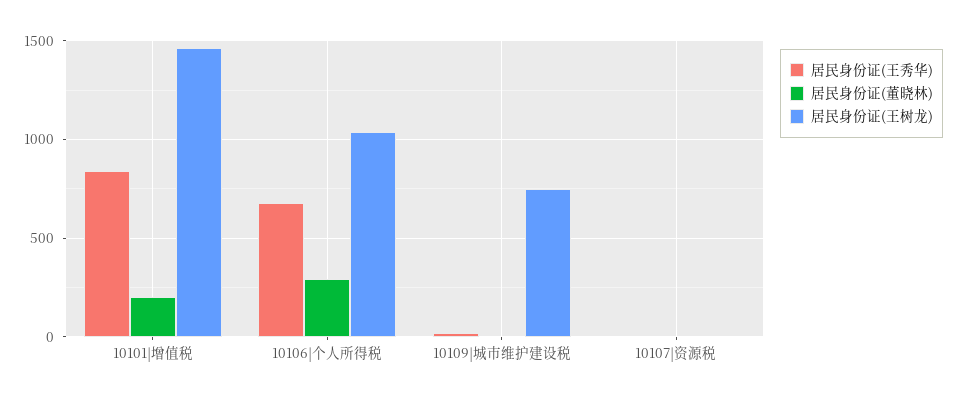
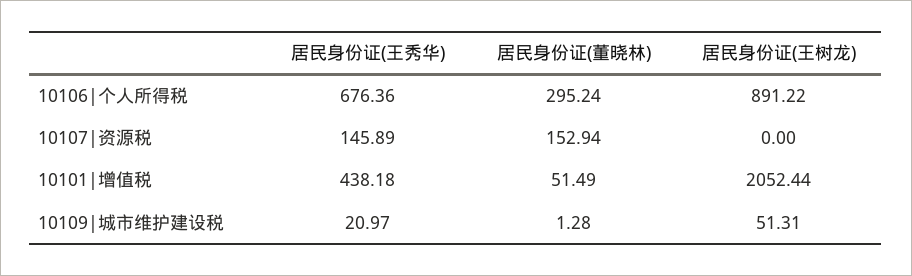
  {
    "居民身份证(王秀华)": {
-     "10101|增值税": 850,
+     "10101|增值税": 438.18,
      "10106|个人所得税": 676.36,
      "10109|城市维护建设税": 20.97,
-     "10107|资源税": 0
+     "10107|资源税": 145.89
    },
    "居民身份证(董晓林)": {
-     "10101|增值税": 200,
+     "10101|增值税": 51.49,
      "10106|个人所得税": 295.24,
      "10109|城市维护建设税": 1.28,
-     "10107|资源税": 0
+     "10107|资源税": 152.94
    },
    "居民身份证(王树龙)": {
-     "10101|增值税": 1450,
+     "10101|增值税": 2052.44,
-     "10106|个人所得税": 1050,
+     "10106|个人所得税": 891.22,
-     "10109|城市维护建设税": 750,
+     "10109|城市维护建设税": 51.31,
      "10107|资源税": 0
    }
  }

